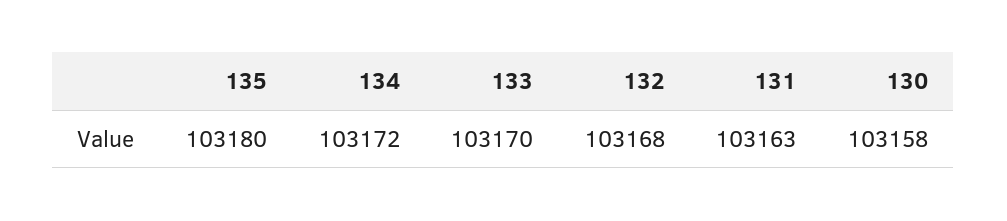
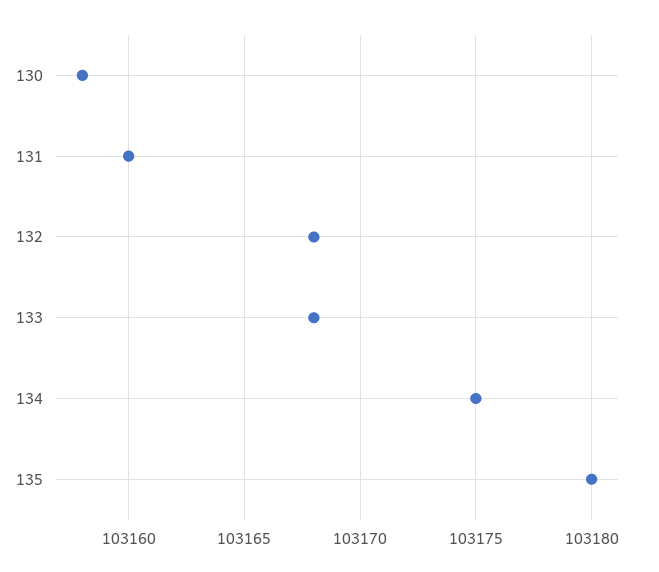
  {
    "135": 103180,
-   "134": 103172,
+   "134": 103175,
-   "133": 103170,
+   "133": 103168,
    "132": 103168,
-   "131": 103163,
+   "131": 103160,
    "130": 103158
  }

